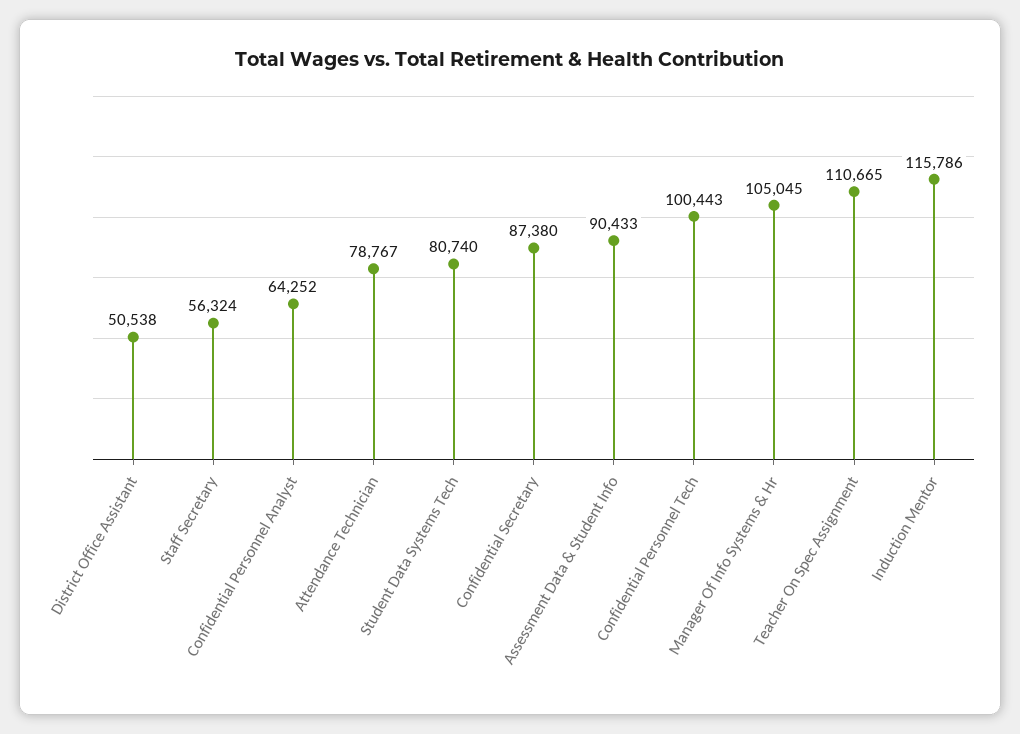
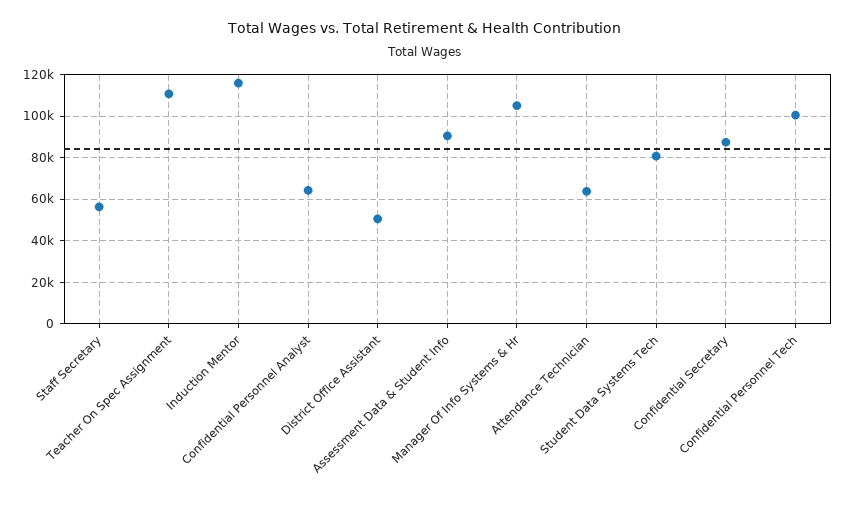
  {
    "District Office Assistant": 50538,
    "Staff Secretary": 56324,
    "Confidential Personnel Analyst": 64252,
-   "Attendance Technician": 78767,
+   "Attendance Technician": 65000,
    "Student Data Systems Tech": 80740,
    "Confidential Secretary": 87380,
    "Assessment Data & Student Info": 90433,
    "Confidential Personnel Tech": 100443,
    "Manager Of Info Systems & Hr": 105045,
    "Teacher On Spec Assignment": 110665,
    "Induction Mentor": 115786
  }

